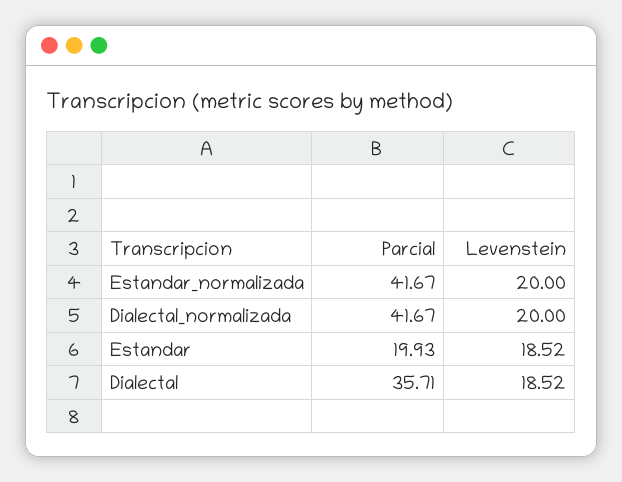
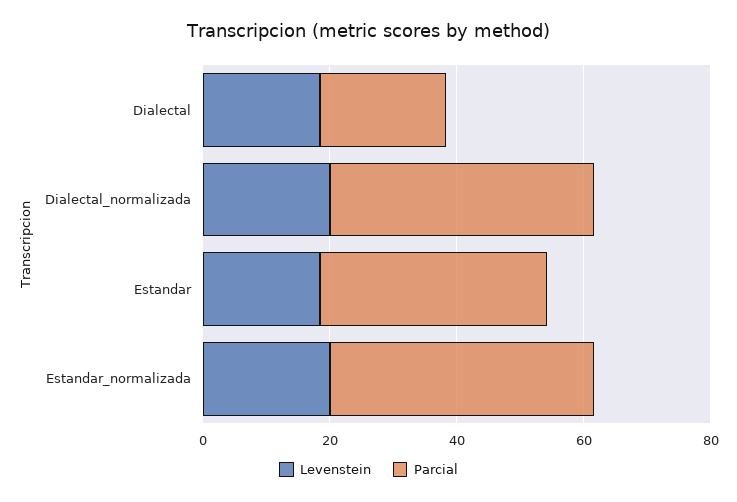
  {
    "Parcial": {
      "Estandar_normalizada": 41.67,
      "Dialectal_normalizada": 41.67,
-     "Estandar": 19.93,
+     "Estandar": 35,
-     "Dialectal": 35.71
+     "Dialectal": 20
    },
    "Levenstein": {
      "Estandar_normalizada": 20,
      "Dialectal_normalizada": 20,
      "Estandar": 18.52,
      "Dialectal": 18.52
    }
  }

